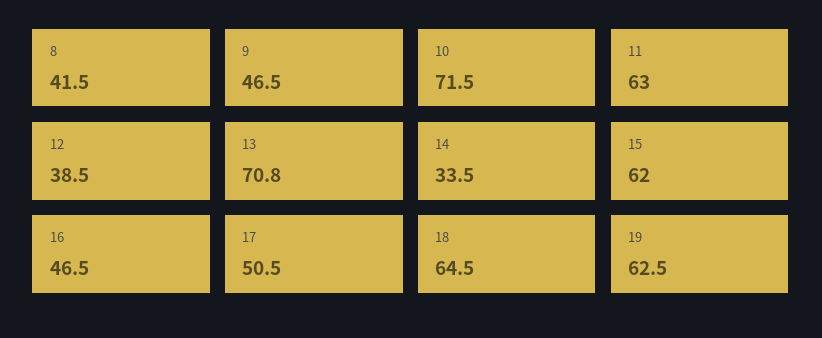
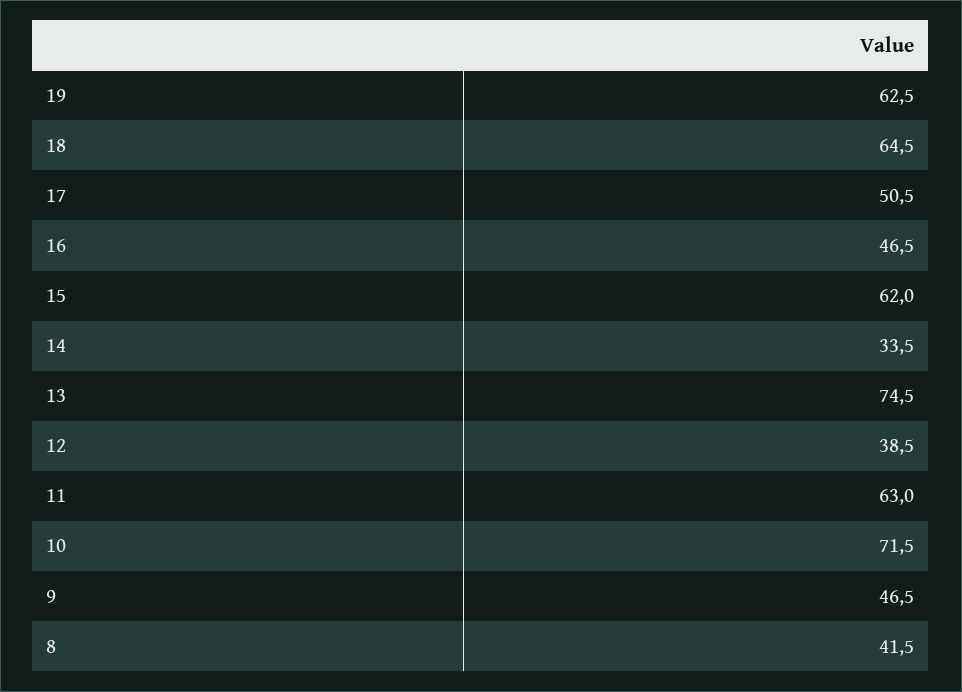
  {
    "8": 41.5,
    "9": 46.5,
    "10": 71.5,
    "11": 63,
    "12": 38.5,
-   "13": 70.8,
+   "13": 74.5,
    "14": 33.5,
    "15": 62,
    "16": 46.5,
    "17": 50.5,
    "18": 64.5,
    "19": 62.5
  }

